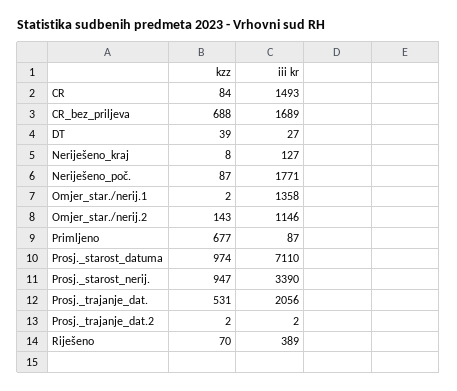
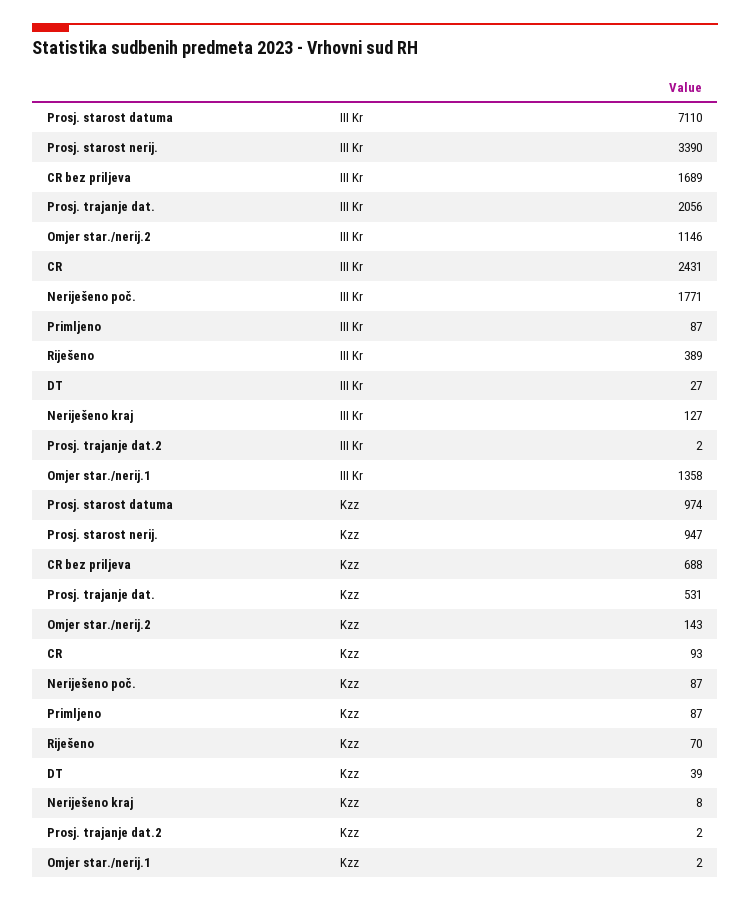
  {
    "kzz": {
-     "CR": 84,
+     "CR": 93,
      "CR_bez_priljeva": 688,
      "DT": 39,
      "Neriješeno_kraj": 8,
      "Neriješeno_poč.": 87,
      "Omjer_star./nerij.1": 2,
      "Omjer_star./nerij.2": 143,
-     "Primljeno": 677,
+     "Primljeno": 87,
      "Prosj._starost_datuma": 974,
      "Prosj._starost_nerij.": 947,
      "Prosj._trajanje_dat.": 531,
      "Prosj._trajanje_dat.2": 2,
      "Riješeno": 70
    },
    "iii kr": {
-     "CR": 1493,
+     "CR": 2431,
      "CR_bez_priljeva": 1689,
      "DT": 27,
      "Neriješeno_kraj": 127,
      "Neriješeno_poč.": 1771,
      "Omjer_star./nerij.1": 1358,
      "Omjer_star./nerij.2": 1146,
      "Primljeno": 87,
      "Prosj._starost_datuma": 7110,
      "Prosj._starost_nerij.": 3390,
      "Prosj._trajanje_dat.": 2056,
      "Prosj._trajanje_dat.2": 2,
      "Riješeno": 389
    }
  }

